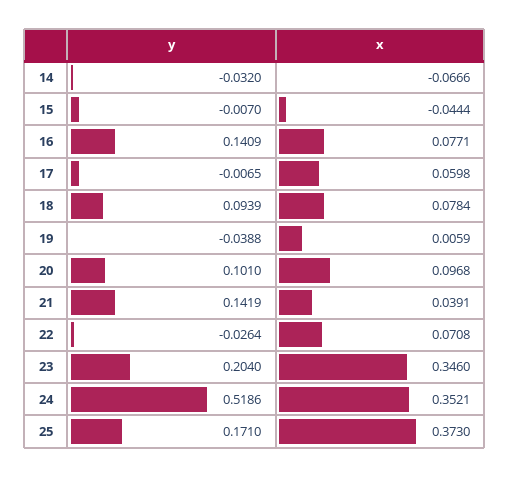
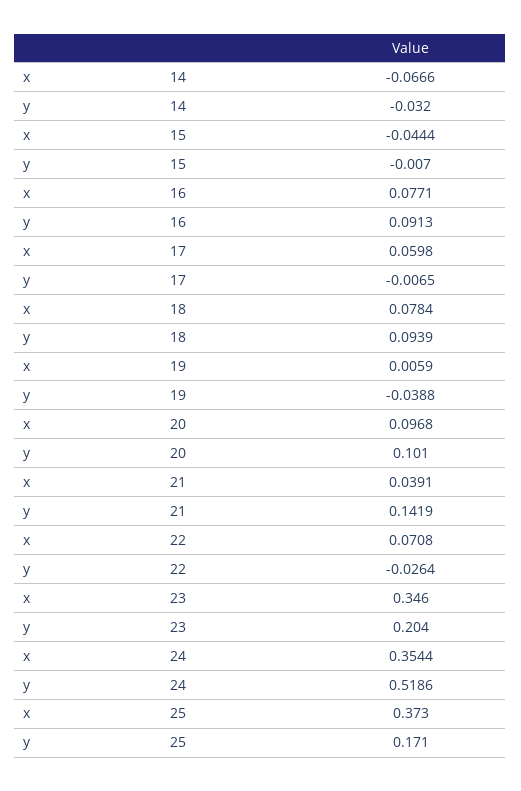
  {
    "y": {
      "14": -0.032,
      "15": -0.007,
-     "16": 0.1409,
+     "16": 0.0913,
      "17": -0.0065,
      "18": 0.0939,
      "19": -0.0388,
      "20": 0.101,
      "21": 0.1419,
      "22": -0.0264,
      "23": 0.204,
      "24": 0.5186,
      "25": 0.171
    },
    "x": {
      "14": -0.0666,
      "15": -0.0444,
      "16": 0.0771,
      "17": 0.0598,
      "18": 0.0784,
      "19": 0.0059,
      "20": 0.0968,
      "21": 0.0391,
      "22": 0.0708,
      "23": 0.346,
-     "24": 0.3521,
+     "24": 0.3544,
      "25": 0.373
    }
  }

